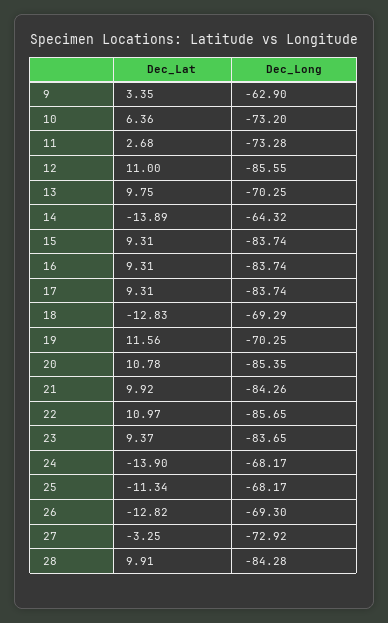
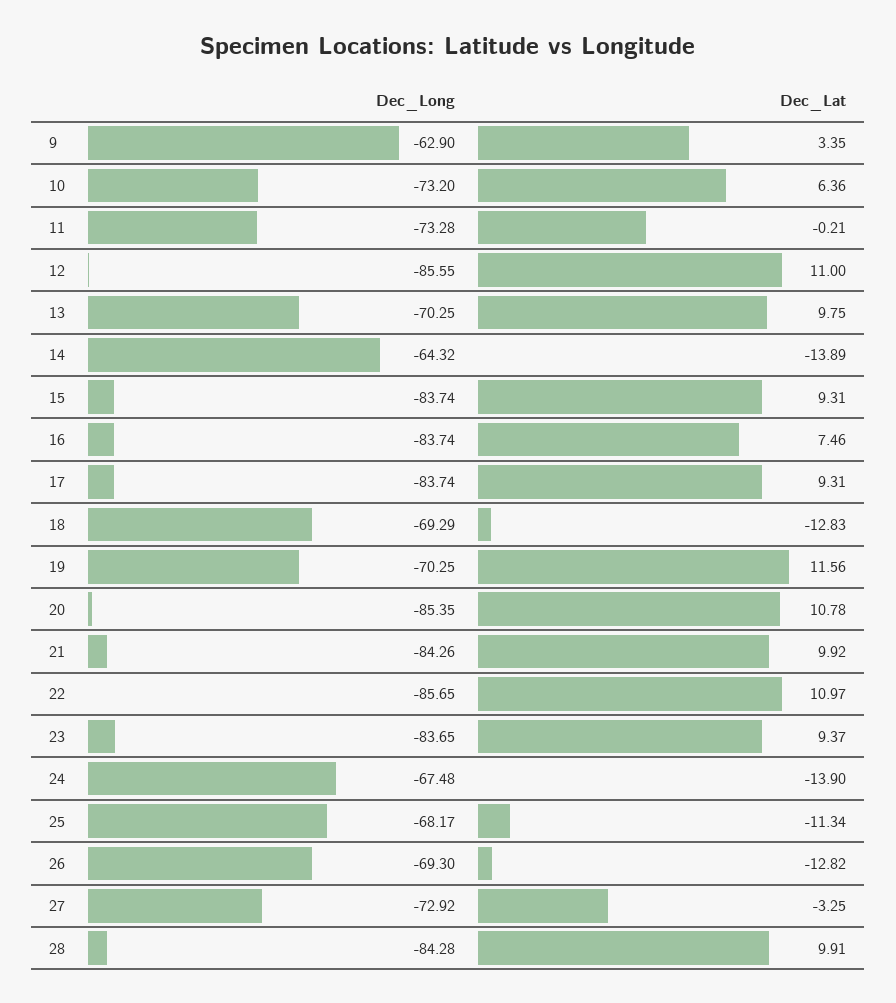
  {
    "Dec_Lat": {
      "9": 3.35,
      "10": 6.36,
-     "11": 2.68,
+     "11": -0.21,
      "12": 11,
      "13": 9.75,
      "14": -13.89,
      "15": 9.31,
-     "16": 9.31,
+     "16": 7.46,
      "17": 9.31,
      "18": -12.83,
      "19": 11.56,
      "20": 10.78,
      "21": 9.92,
      "22": 10.97,
      "23": 9.37,
      "24": -13.9,
      "25": -11.34,
      "26": -12.82,
      "27": -3.25,
      "28": 9.91
    },
    "Dec_Long": {
      "9": -62.9,
      "10": -73.2,
      "11": -73.28,
      "12": -85.55,
      "13": -70.25,
      "14": -64.32,
      "15": -83.74,
      "16": -83.74,
      "17": -83.74,
      "18": -69.29,
      "19": -70.25,
      "20": -85.35,
      "21": -84.26,
      "22": -85.65,
      "23": -83.65,
-     "24": -68.17,
+     "24": -67.48,
      "25": -68.17,
      "26": -69.3,
      "27": -72.92,
      "28": -84.28
    }
  }

